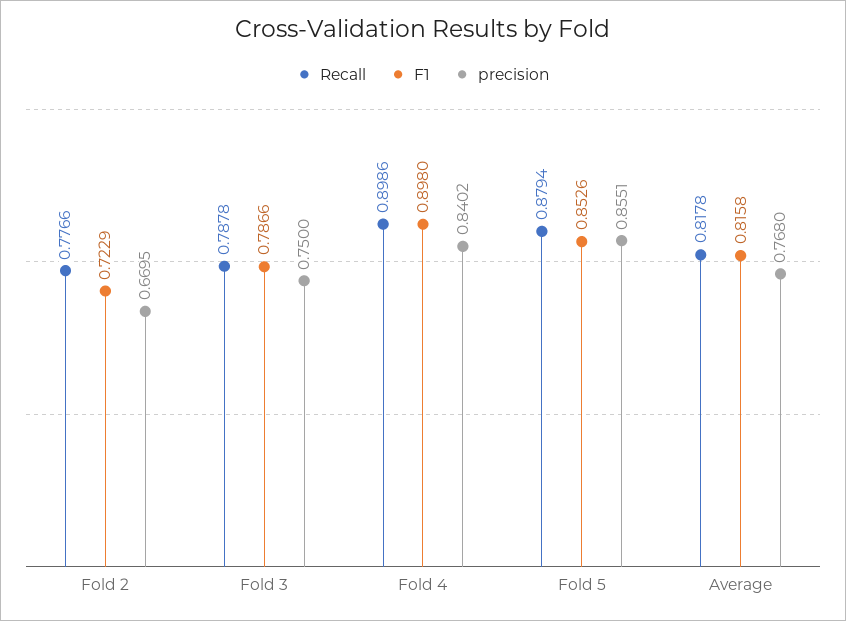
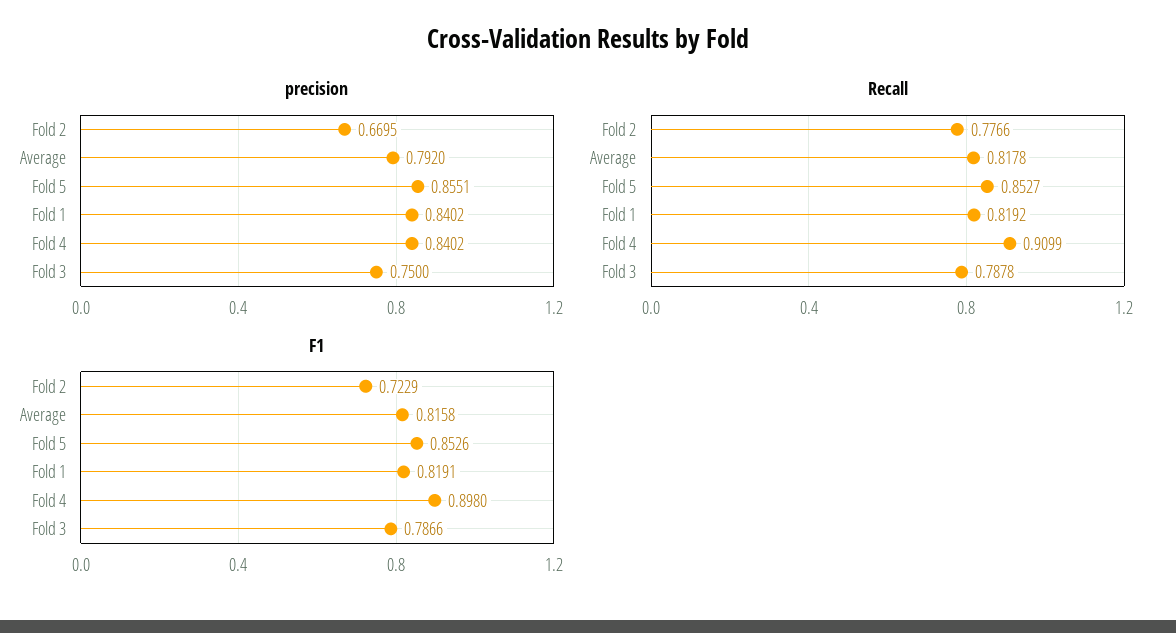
  {
    "Recall": {
      "Fold 2": 0.7766,
      "Fold 3": 0.7878,
-     "Fold 4": 0.8986,
+     "Fold 4": 0.9099,
-     "Fold 5": 0.8794,
+     "Fold 5": 0.8527,
-     "Average": 0.8178
+     "Average": 0.8178,
+     "Fold 1": 0.8192
    },
    "F1": {
      "Fold 2": 0.7229,
      "Fold 3": 0.7866,
      "Fold 4": 0.898,
      "Fold 5": 0.8526,
-     "Average": 0.8158
+     "Average": 0.8158,
+     "Fold 1": 0.8191
    },
    "precision": {
      "Fold 2": 0.6695,
      "Fold 3": 0.75,
      "Fold 4": 0.8402,
      "Fold 5": 0.8551,
-     "Average": 0.768
+     "Average": 0.792,
+     "Fold 1": 0.8402
    }
  }

